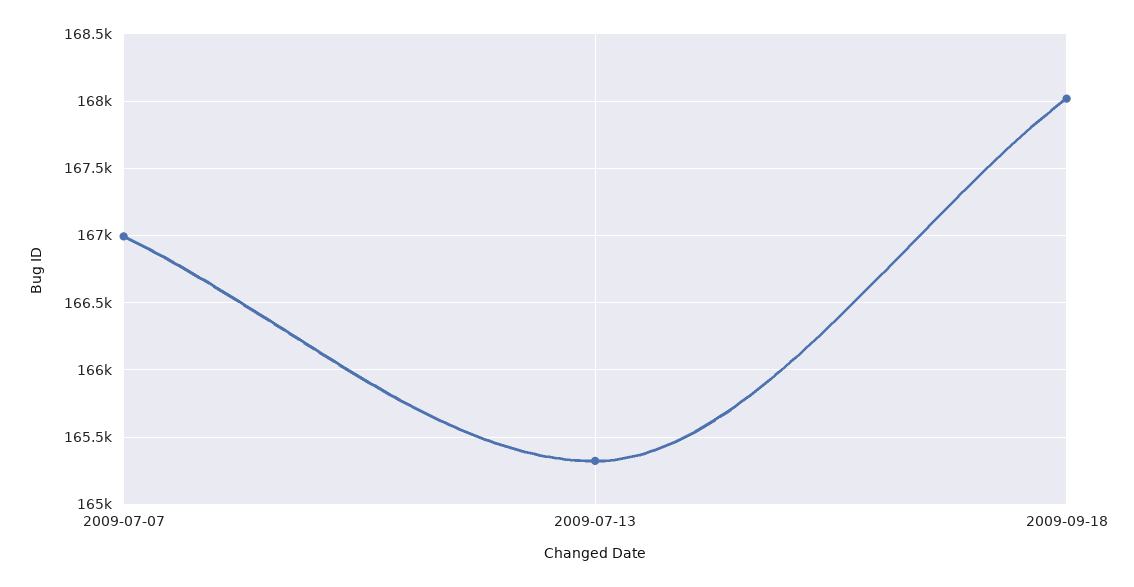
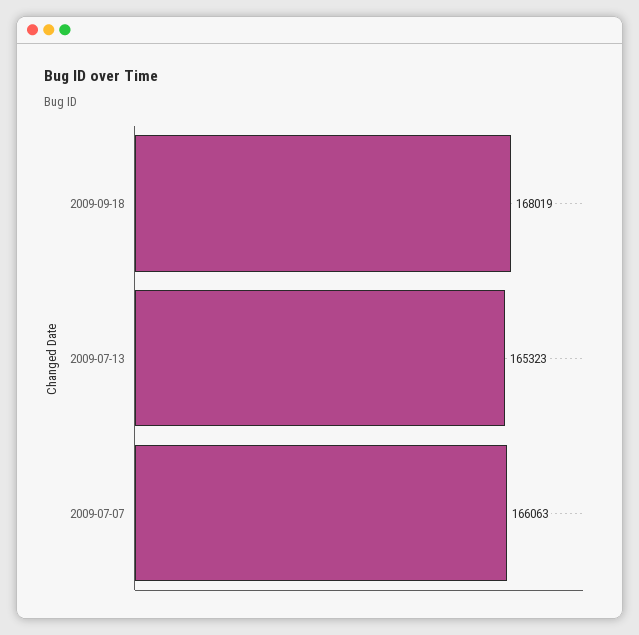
  {
-   "2009-07-07": 167000,
+   "2009-07-07": 166063,
    "2009-07-13": 165323,
    "2009-09-18": 168019
  }

